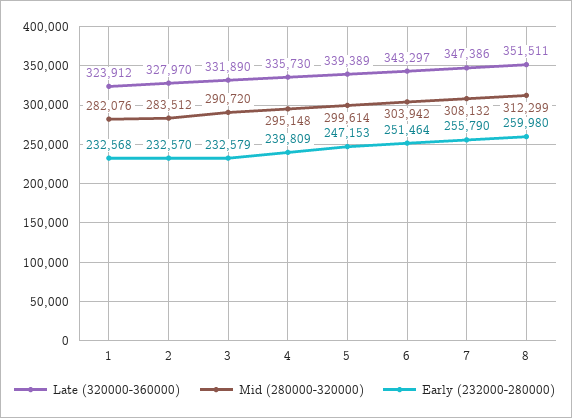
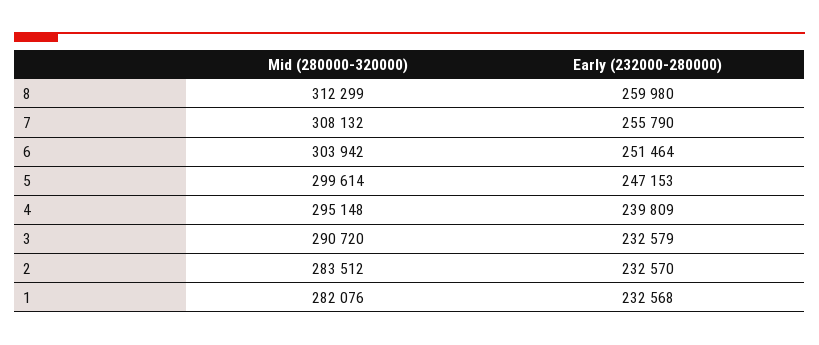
  {
-   "Late (320000-360000)": {
-     "1": 323912,
-     "2": 327970,
-     "3": 331890,
-     "4": 335730,
-     "5": 339389,
-     "6": 343297,
-     "7": 347386,
-     "8": 351511
-   },
    "Mid (280000-320000)": {
      "1": 282076,
      "2": 283512,
      "3": 290720,
      "4": 295148,
      "5": 299614,
      "6": 303942,
      "7": 308132,
      "8": 312299
    },
    "Early (232000-280000)": {
      "1": 232568,
      "2": 232570,
      "3": 232579,
      "4": 239809,
      "5": 247153,
      "6": 251464,
      "7": 255790,
      "8": 259980
    }
  }

